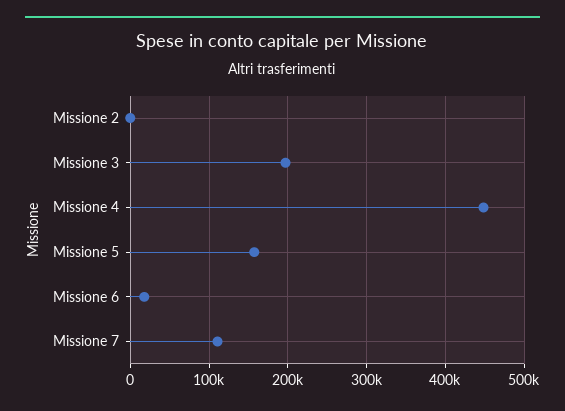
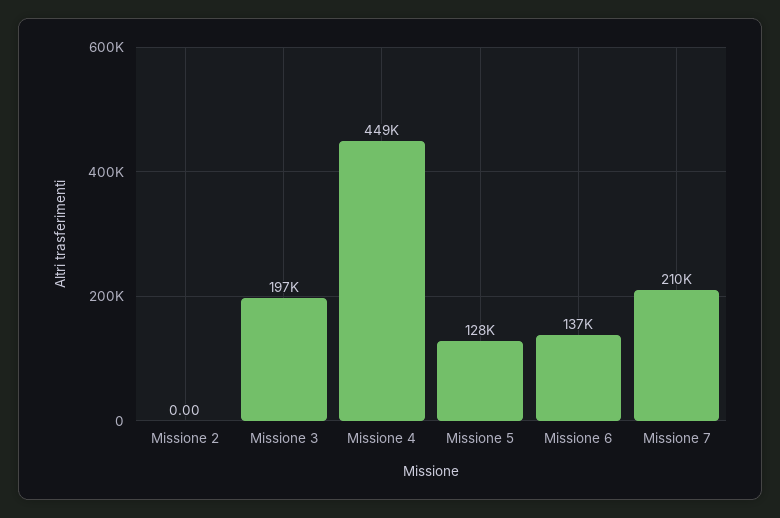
  {
    "Missione 2": 0,
    "Missione 3": 197000,
    "Missione 4": 449000,
-   "Missione 5": 160000,
+   "Missione 5": 128000,
-   "Missione 6": 20000,
+   "Missione 6": 137000,
-   "Missione 7": 110000
+   "Missione 7": 210000
  }

